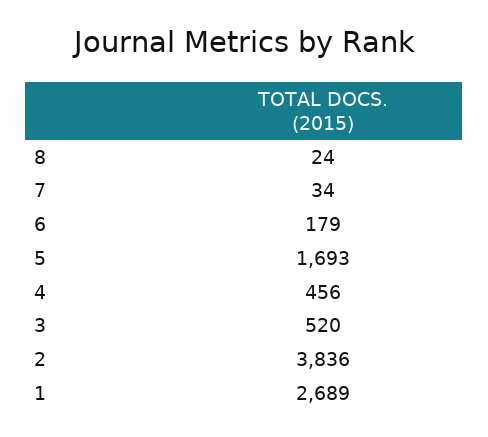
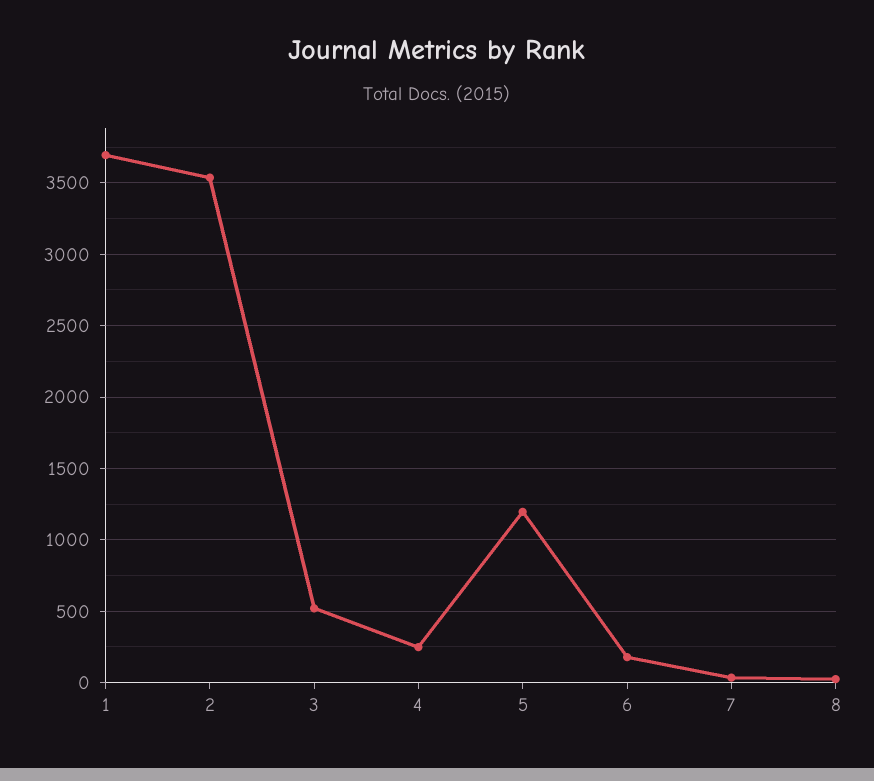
  {
    "8": 24,
    "7": 34,
    "6": 179,
-   "5": 1693,
+   "5": 1200,
-   "4": 456,
+   "4": 250,
    "3": 520,
-   "2": 3836,
+   "2": 3550,
-   "1": 2689
+   "1": 3700
  }

